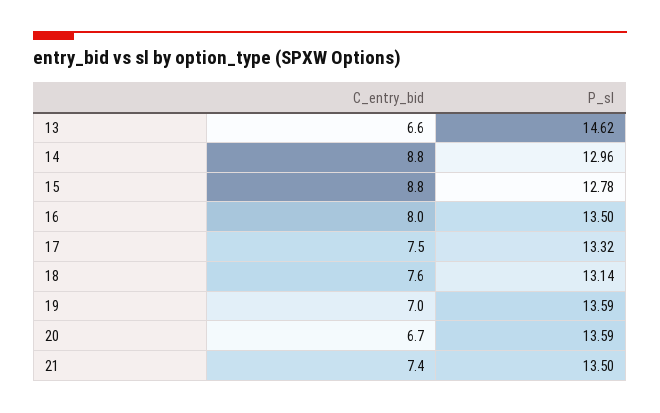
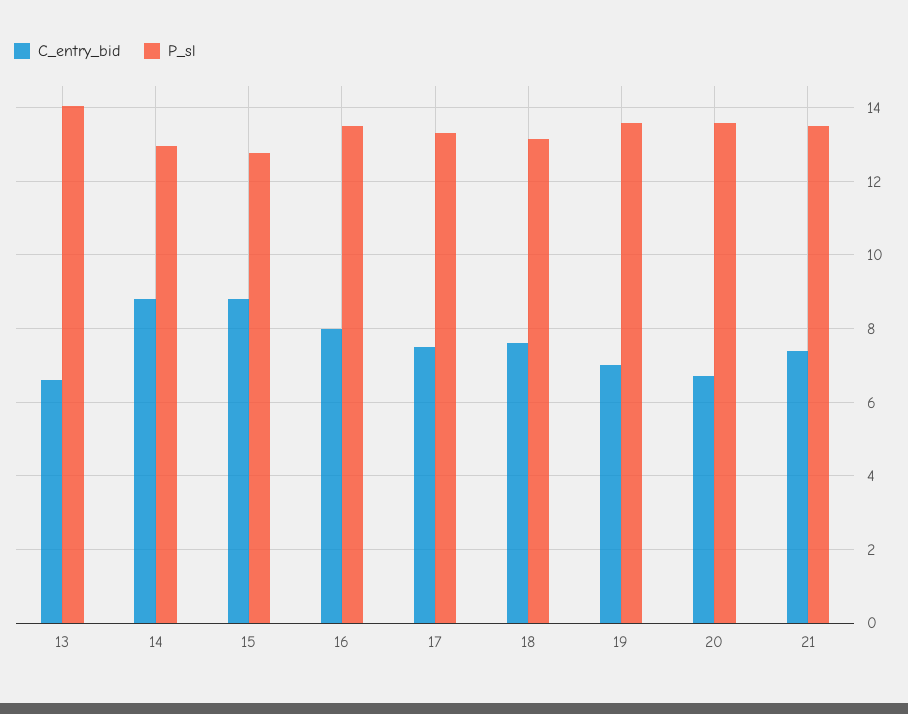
  {
    "C_entry_bid": {
      "13": 6.6,
      "14": 8.8,
      "15": 8.8,
      "16": 8,
      "17": 7.5,
      "18": 7.6,
      "19": 7,
      "20": 6.7,
      "21": 7.4
    },
    "P_sl": {
-     "13": 14.62,
+     "13": 14,
      "14": 12.96,
      "15": 12.78,
      "16": 13.5,
      "17": 13.32,
      "18": 13.14,
      "19": 13.59,
      "20": 13.59,
      "21": 13.5
    }
  }

